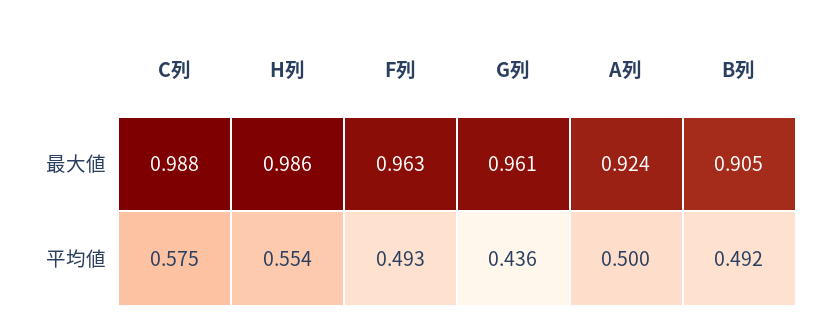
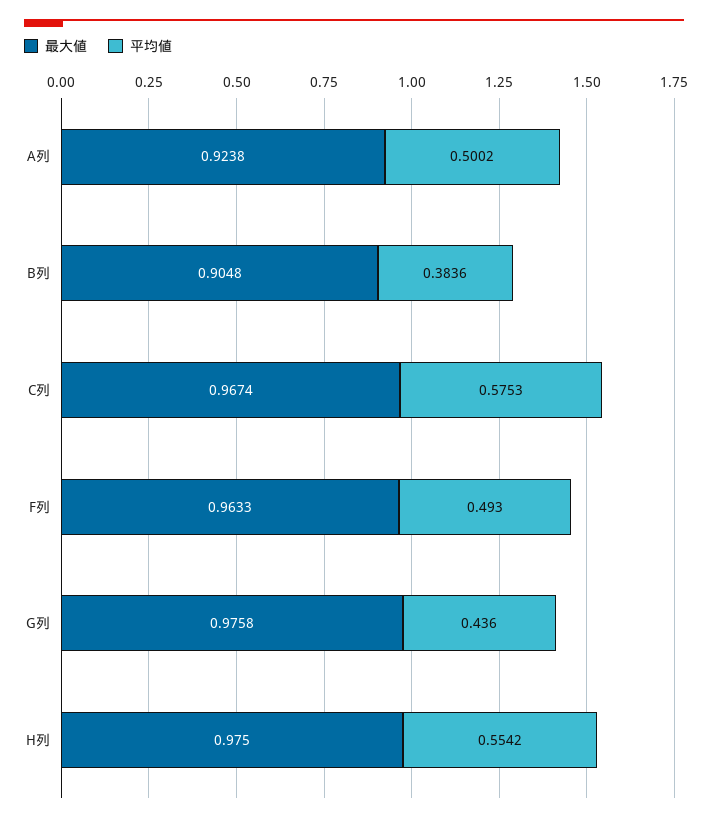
  {
    "最大値": {
-     "C列": 0.988,
+     "C列": 0.9674,
-     "H列": 0.986,
+     "H列": 0.975,
      "F列": 0.9633,
-     "G列": 0.961,
+     "G列": 0.9758,
      "A列": 0.9238,
      "B列": 0.9048
    },
    "平均値": {
      "C列": 0.5753,
      "H列": 0.5542,
      "F列": 0.493,
      "G列": 0.436,
      "A列": 0.5002,
-     "B列": 0.492
+     "B列": 0.3836
    }
  }

